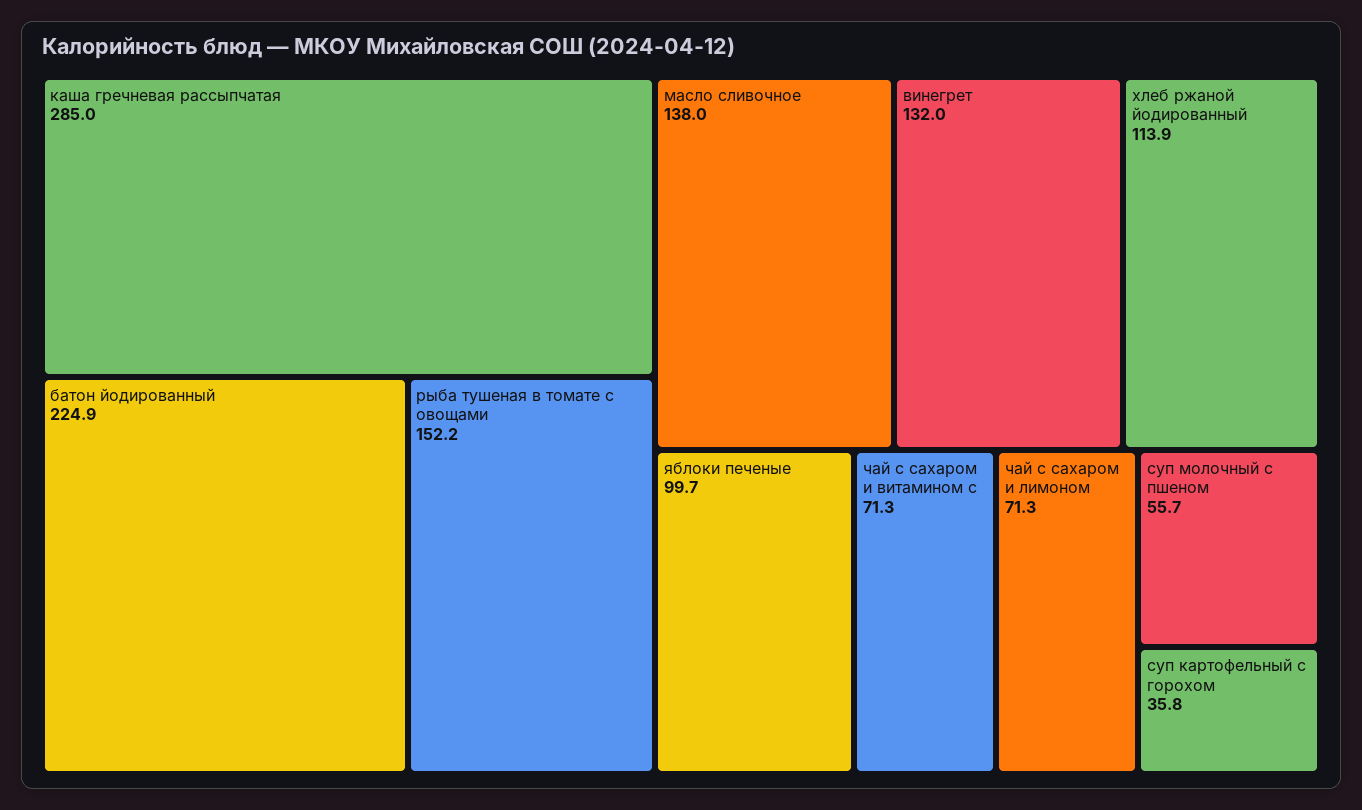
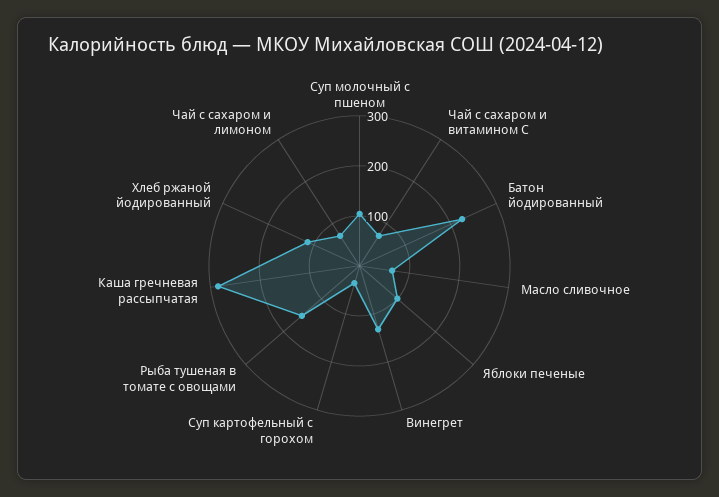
  {
    "каша гречневая рассыпчатая": 285,
    "батон йодированный": 224.9,
    "рыба тушеная в томате с овощами": 152.2,
-   "масло сливочное": 138,
+   "масло сливочное": 60,
    "винегрет": 132,
    "хлеб ржаной йодированный": 113.9,
    "яблоки печеные": 99.7,
    "чай с сахаром и витамином с": 71.3,
    "чай с сахаром и лимоном": 71.3,
-   "суп молочный с пшеном": 55.7,
+   "суп молочный с пшеном": 100,
    "суп картофельный с горохом": 35.8
  }

